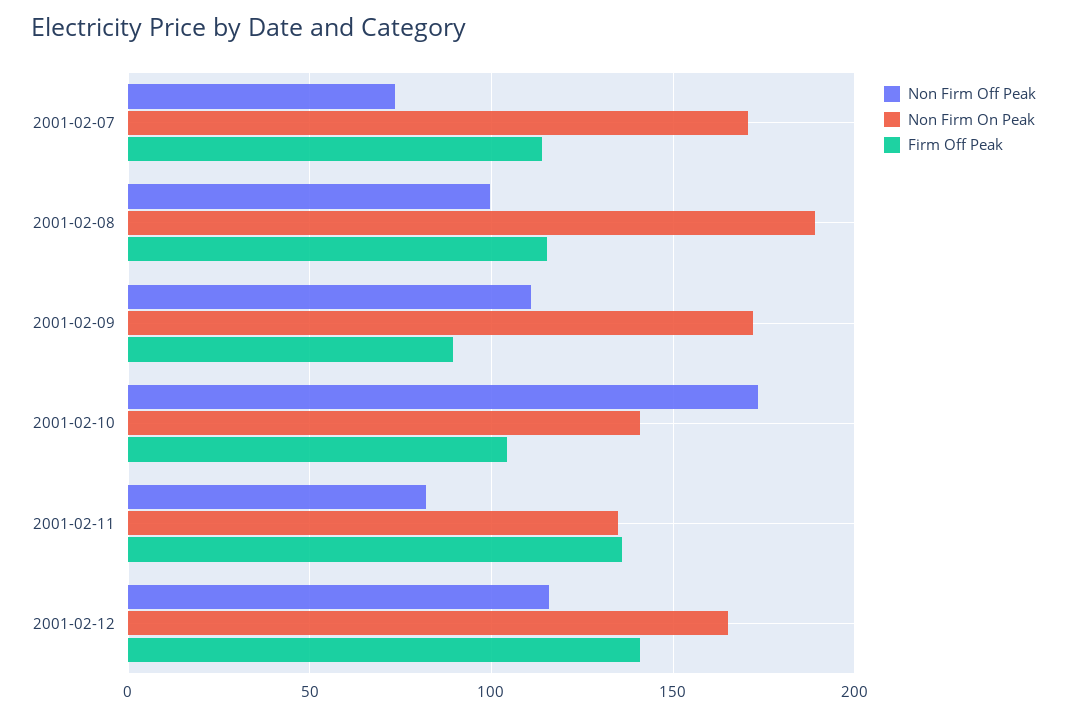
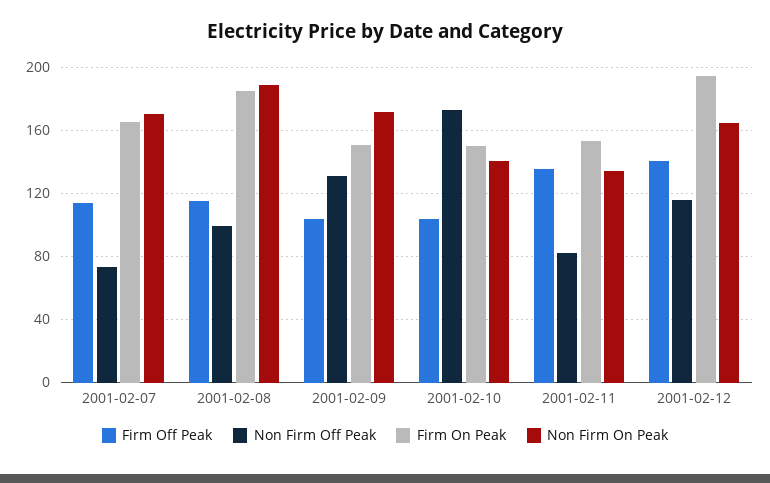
  {
    "Non Firm Off Peak": {
      "2001-02-07": 75,
      "2001-02-08": 100,
-     "2001-02-09": 110,
+     "2001-02-09": 130,
      "2001-02-10": 175,
      "2001-02-11": 80,
      "2001-02-12": 115
    },
    "Non Firm On Peak": {
      "2001-02-07": 170,
      "2001-02-08": 190,
      "2001-02-09": 170,
      "2001-02-10": 140,
      "2001-02-11": 135,
      "2001-02-12": 165
    },
    "Firm Off Peak": {
      "2001-02-07": 115,
      "2001-02-08": 115,
-     "2001-02-09": 90,
+     "2001-02-09": 105,
      "2001-02-10": 105,
      "2001-02-11": 135,
      "2001-02-12": 140
-   }
+   },
+   "Firm On Peak": {
+     "2001-02-07": 165,
+     "2001-02-08": 185,
+     "2001-02-09": 150,
+     "2001-02-10": 150,
+     "2001-02-11": 155,
+     "2001-02-12": 195
+   }
  }

